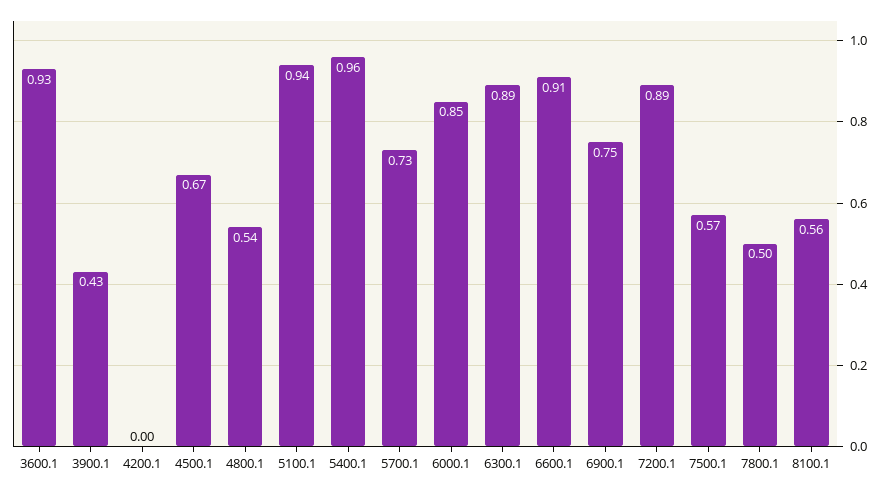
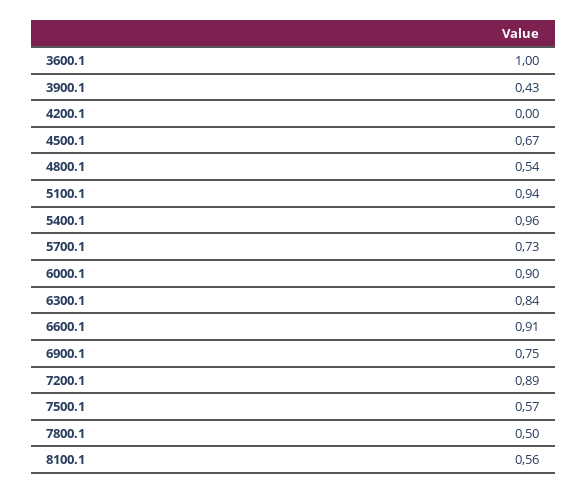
  {
-   "3600.1": 0.93,
+   "3600.1": 1,
    "3900.1": 0.43,
    "4200.1": 0,
    "4500.1": 0.67,
    "4800.1": 0.54,
    "5100.1": 0.94,
    "5400.1": 0.96,
    "5700.1": 0.73,
-   "6000.1": 0.85,
+   "6000.1": 0.9,
-   "6300.1": 0.89,
+   "6300.1": 0.84,
    "6600.1": 0.91,
    "6900.1": 0.75,
    "7200.1": 0.89,
    "7500.1": 0.57,
    "7800.1": 0.5,
    "8100.1": 0.56
  }

